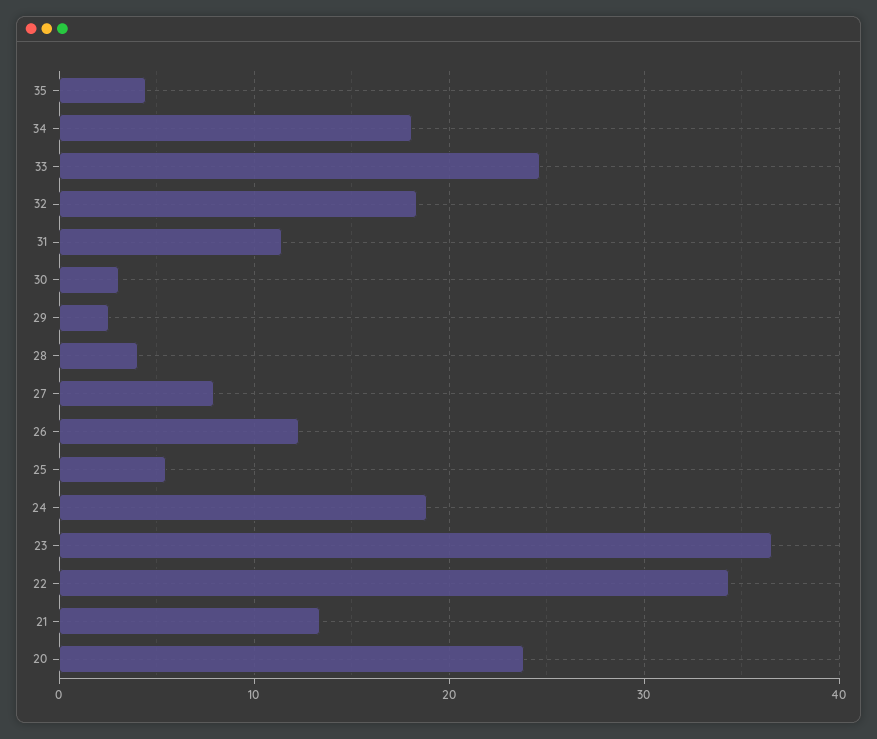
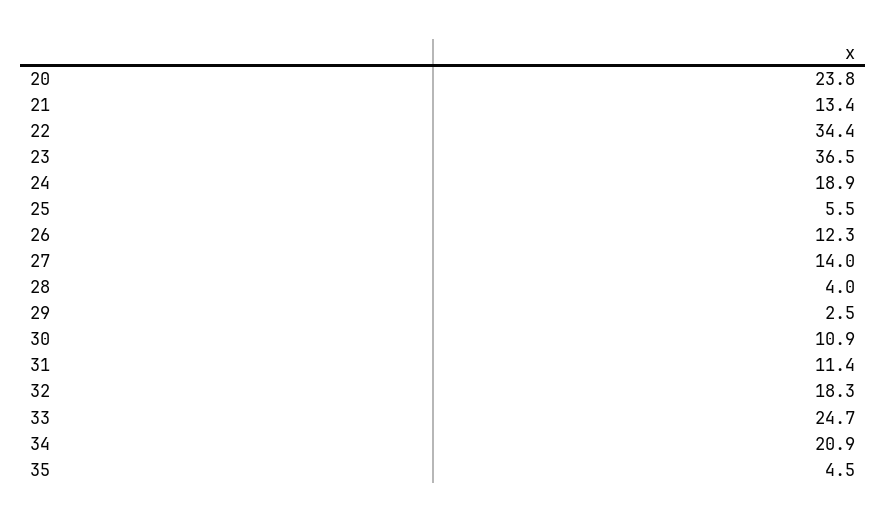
  {
    "35": 4.5,
-   "34": 18,
+   "34": 20.9,
    "33": 24.7,
    "32": 18.3,
    "31": 11.4,
-   "30": 3,
+   "30": 10.9,
    "29": 2.5,
    "28": 4,
-   "27": 8,
+   "27": 14,
    "26": 12.3,
    "25": 5.5,
    "24": 18.9,
    "23": 36.5,
    "22": 34.4,
    "21": 13.4,
    "20": 23.8
  }

